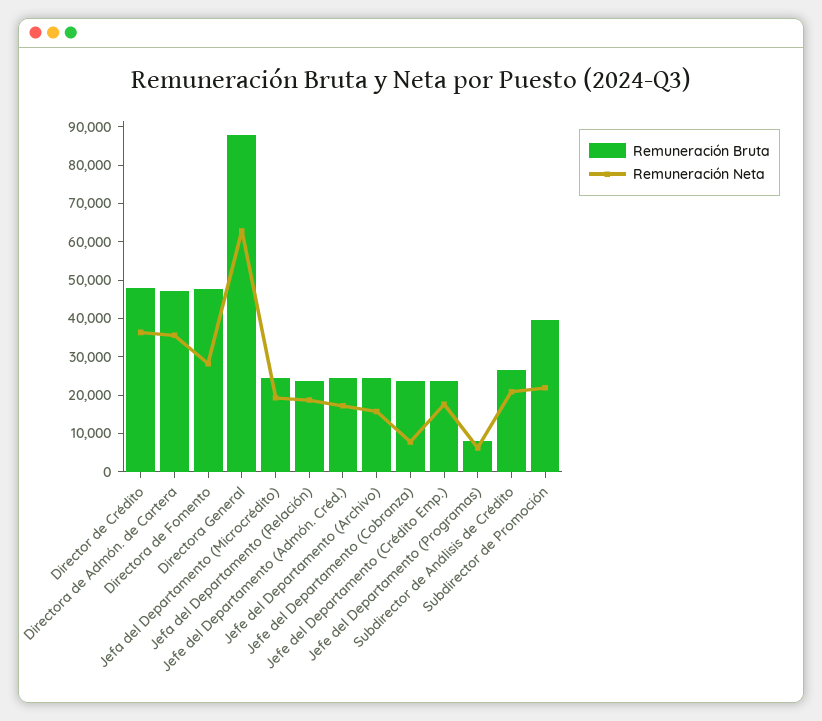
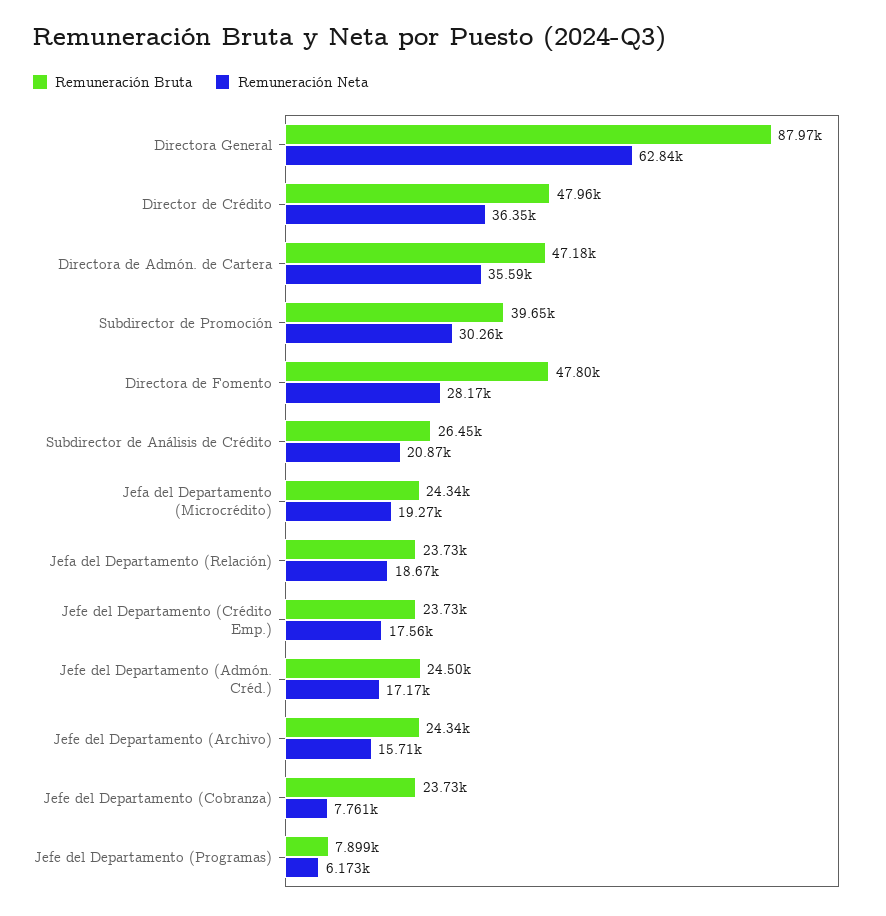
  {
    "Remuneración Bruta": {
      "Director de Crédito": 47960,
      "Directora de Admón. de Cartera": 47180,
      "Directora de Fomento": 47800,
      "Directora General": 87970,
      "Jefa del Departamento (Microcrédito)": 24340,
      "Jefa del Departamento (Relación)": 23730,
      "Jefe del Departamento (Admón. Créd.)": 24500,
      "Jefe del Departamento (Archivo)": 24340,
      "Jefe del Departamento (Cobranza)": 23730,
      "Jefe del Departamento (Crédito Emp.)": 23730,
      "Jefe del Departamento (Programas)": 7899,
      "Subdirector de Análisis de Crédito": 26450,
      "Subdirector de Promoción": 39650
    },
    "Remuneración Neta": {
      "Director de Crédito": 36350,
      "Directora de Admón. de Cartera": 35590,
      "Directora de Fomento": 28170,
      "Directora General": 62840,
      "Jefa del Departamento (Microcrédito)": 19270,
      "Jefa del Departamento (Relación)": 18670,
      "Jefe del Departamento (Admón. Créd.)": 17170,
      "Jefe del Departamento (Archivo)": 15710,
      "Jefe del Departamento (Cobranza)": 7761,
      "Jefe del Departamento (Crédito Emp.)": 17560,
      "Jefe del Departamento (Programas)": 6173,
      "Subdirector de Análisis de Crédito": 20870,
-     "Subdirector de Promoción": 22500
+     "Subdirector de Promoción": 30260
    }
  }

